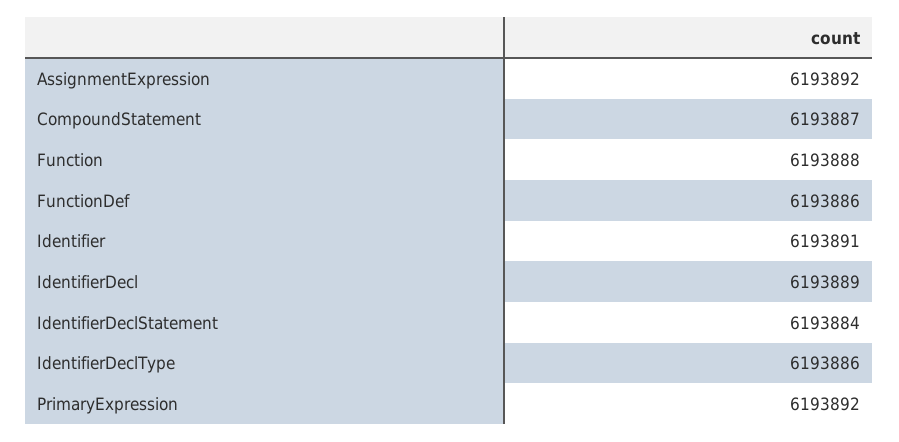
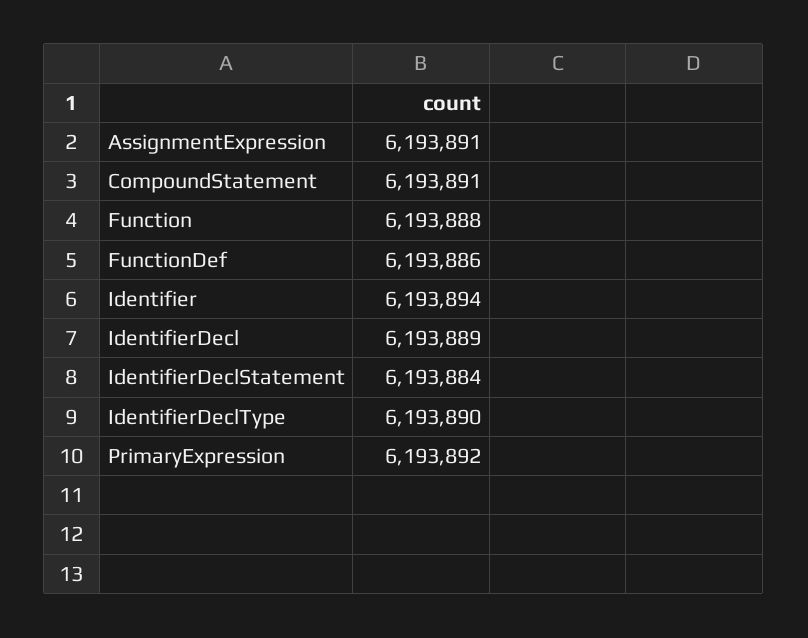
  {
-   "AssignmentExpression": 6193892,
+   "AssignmentExpression": 6193891,
-   "CompoundStatement": 6193887,
+   "CompoundStatement": 6193891,
    "Function": 6193888,
    "FunctionDef": 6193886,
-   "Identifier": 6193891,
+   "Identifier": 6193894,
    "IdentifierDecl": 6193889,
    "IdentifierDeclStatement": 6193884,
-   "IdentifierDeclType": 6193886,
+   "IdentifierDeclType": 6193890,
    "PrimaryExpression": 6193892
  }

